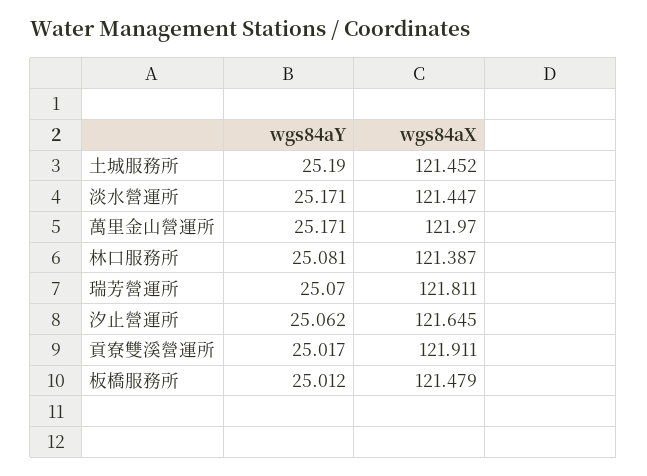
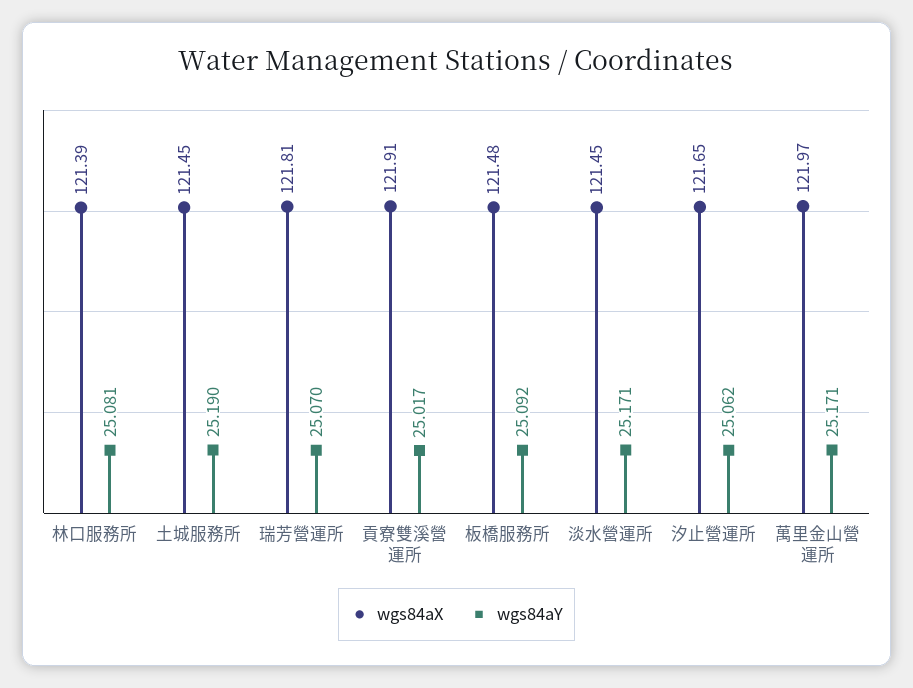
  {
    "wgs84aY": {
      "土城服務所": 25.19,
      "淡水營運所": 25.171,
      "萬里金山營運所": 25.171,
      "林口服務所": 25.081,
      "瑞芳營運所": 25.07,
      "汐止營運所": 25.062,
      "貢寮雙溪營運所": 25.017,
-     "板橋服務所": 25.012
+     "板橋服務所": 25.092
    },
    "wgs84aX": {
      "土城服務所": 121.452,
      "淡水營運所": 121.447,
      "萬里金山營運所": 121.97,
      "林口服務所": 121.387,
      "瑞芳營運所": 121.811,
      "汐止營運所": 121.645,
      "貢寮雙溪營運所": 121.911,
      "板橋服務所": 121.479
    }
  }

